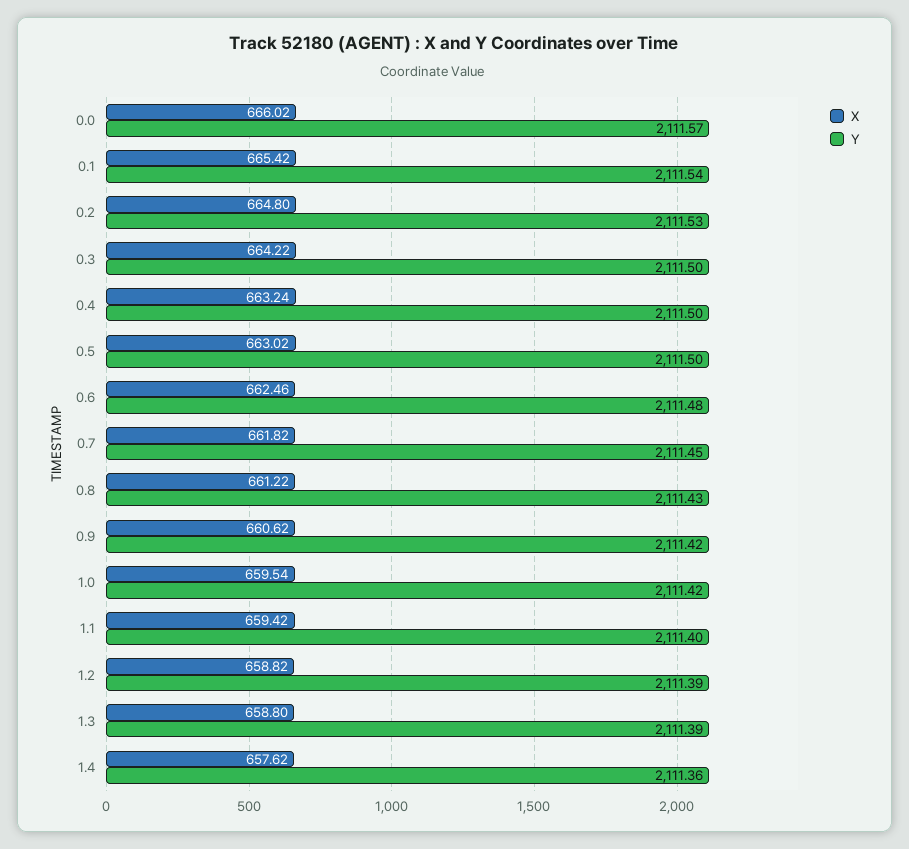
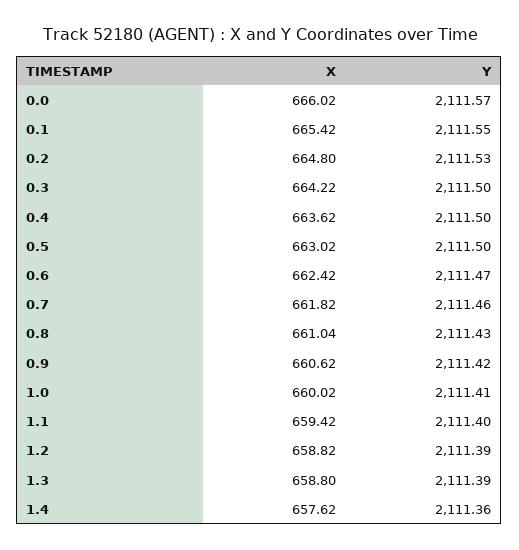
  {
    "X": {
      "0.0": 666.02,
      "0.1": 665.42,
      "0.2": 664.8,
      "0.3": 664.22,
-     "0.4": 663.24,
+     "0.4": 663.62,
      "0.5": 663.02,
-     "0.6": 662.46,
+     "0.6": 662.42,
      "0.7": 661.82,
-     "0.8": 661.22,
+     "0.8": 661.04,
      "0.9": 660.62,
-     "1.0": 659.54,
+     "1.0": 660.02,
      "1.1": 659.42,
      "1.2": 658.82,
      "1.3": 658.8,
      "1.4": 657.62
    },
    "Y": {
      "0.0": 2111.57,
-     "0.1": 2111.54,
+     "0.1": 2111.55,
      "0.2": 2111.53,
      "0.3": 2111.5,
      "0.4": 2111.5,
      "0.5": 2111.5,
-     "0.6": 2111.48,
+     "0.6": 2111.47,
-     "0.7": 2111.45,
+     "0.7": 2111.46,
      "0.8": 2111.43,
      "0.9": 2111.42,
-     "1.0": 2111.42,
+     "1.0": 2111.41,
      "1.1": 2111.4,
      "1.2": 2111.39,
      "1.3": 2111.39,
      "1.4": 2111.36
    }
  }

